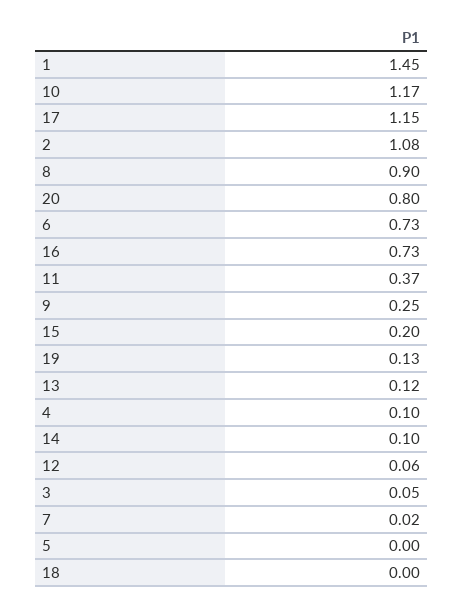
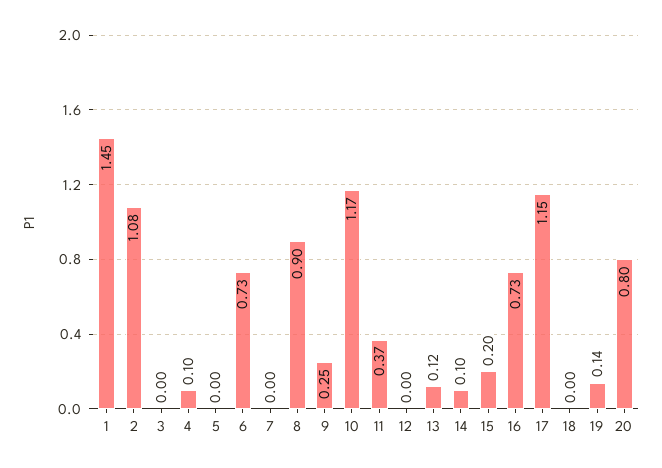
  {
    "1": 1.45,
    "10": 1.17,
    "17": 1.15,
    "2": 1.08,
    "8": 0.9,
    "20": 0.8,
    "6": 0.73,
    "16": 0.73,
    "11": 0.37,
    "9": 0.25,
    "15": 0.2,
-   "19": 0.13,
+   "19": 0.14,
    "13": 0.12,
    "4": 0.1,
    "14": 0.1,
-   "12": 0.06,
+   "12": 0,
-   "3": 0.05,
+   "3": 0,
-   "7": 0.02,
+   "7": 0,
    "5": 0,
    "18": 0
  }

